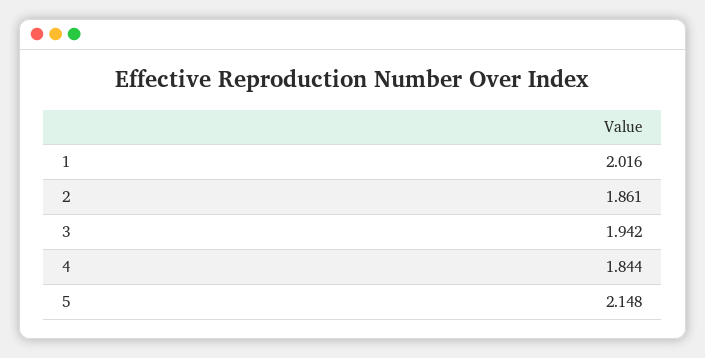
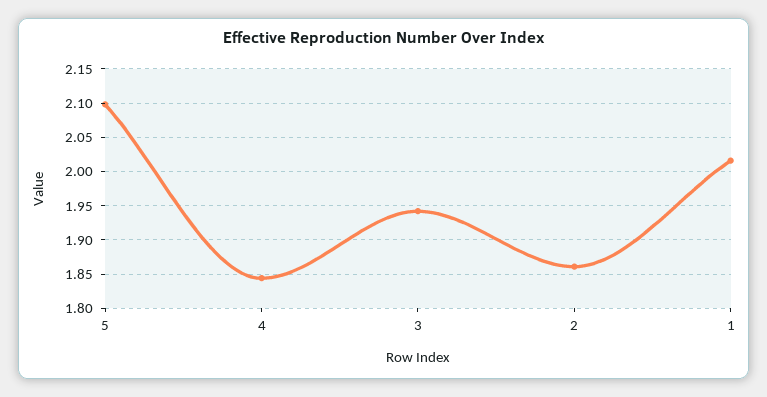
  {
    "1": 2.016,
    "2": 1.861,
    "3": 1.942,
    "4": 1.844,
-   "5": 2.148
+   "5": 2.1
  }

